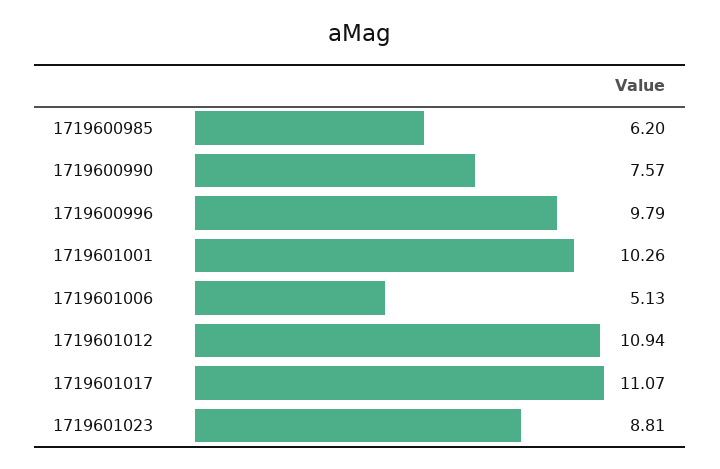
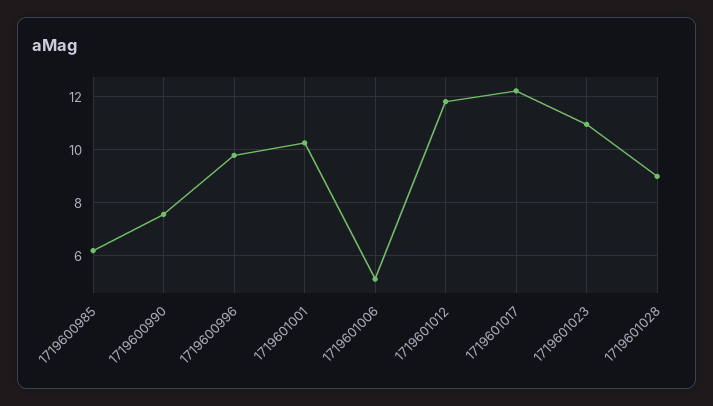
  {
    "1719600985": 6.2,
    "1719600990": 7.57,
    "1719600996": 9.79,
    "1719601001": 10.26,
    "1719601006": 5.13,
-   "1719601012": 10.94,
+   "1719601012": 11.75,
-   "1719601017": 11.07,
+   "1719601017": 12.25,
-   "1719601023": 8.81
+   "1719601023": 11,
+   "1719601028": 9
  }

